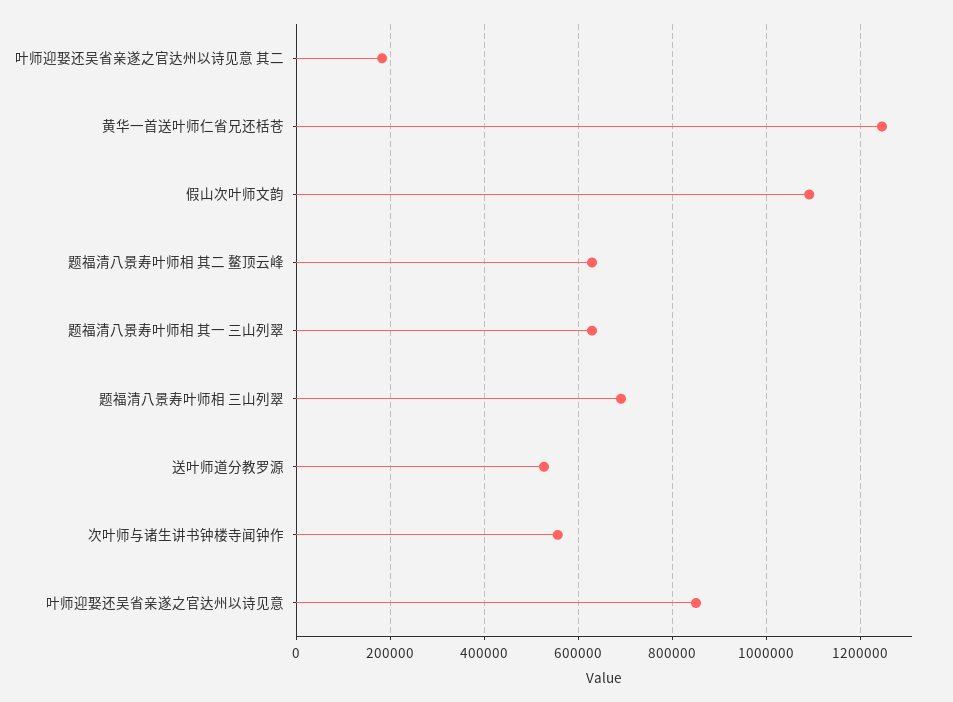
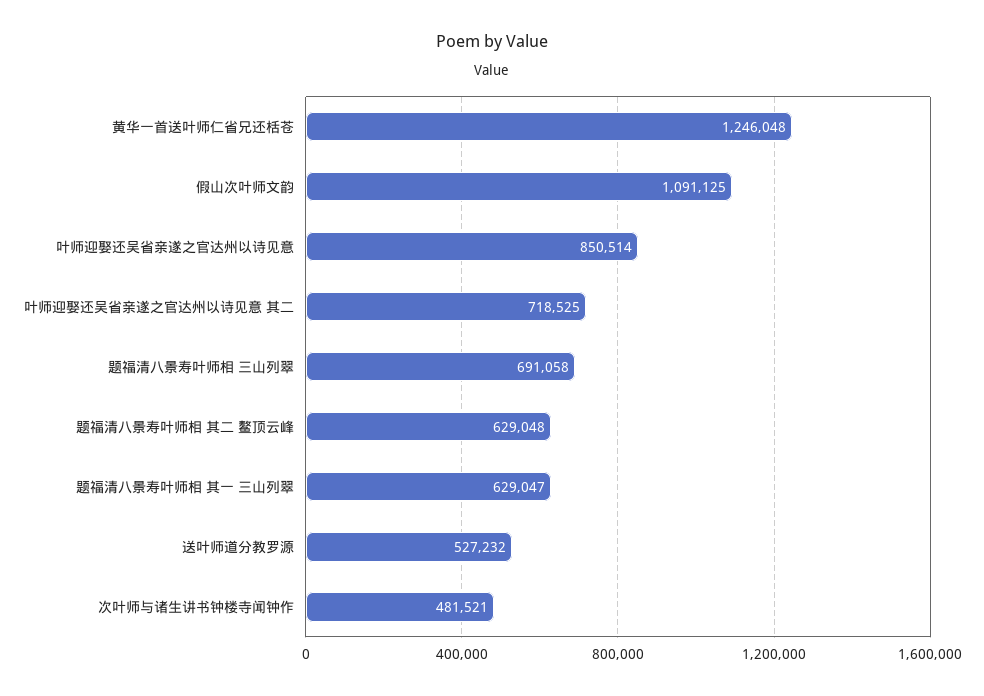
  {
-   "叶师迎娶还吴省亲遂之官达州以诗见意 其二": 180000,
+   "叶师迎娶还吴省亲遂之官达州以诗见意 其二": 718525,
    "黄华一首送叶师仁省兄还栝苍": 1246048,
    "假山次叶师文韵": 1091125,
    "题福清八景寿叶师相 其二 鳌顶云峰": 629048,
    "题福清八景寿叶师相 其一 三山列翠": 629047,
    "题福清八景寿叶师相 三山列翠": 691058,
    "送叶师道分教罗源": 527232,
-   "次叶师与诸生讲书钟楼寺闻钟作": 560000,
+   "次叶师与诸生讲书钟楼寺闻钟作": 481521,
    "叶师迎娶还吴省亲遂之官达州以诗见意": 850514
  }

